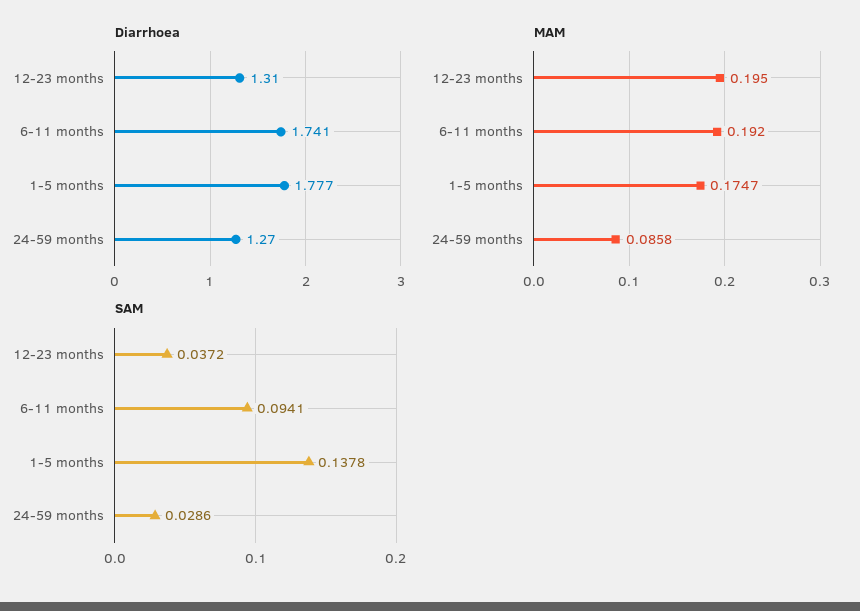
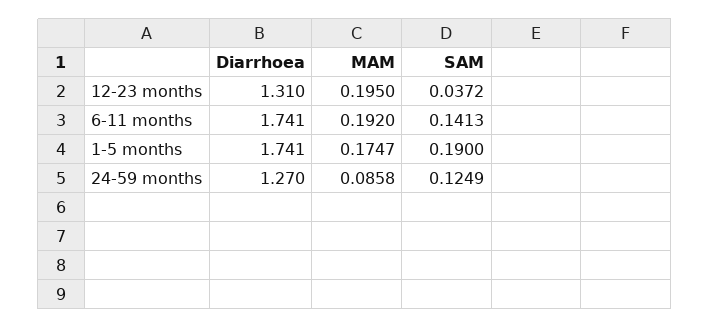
  {
    "Diarrhoea": {
      "12-23 months": 1.31,
      "6-11 months": 1.741,
-     "1-5 months": 1.777,
+     "1-5 months": 1.741,
      "24-59 months": 1.27
    },
    "MAM": {
      "12-23 months": 0.195,
      "6-11 months": 0.192,
      "1-5 months": 0.1747,
      "24-59 months": 0.0858
    },
    "SAM": {
      "12-23 months": 0.0372,
-     "6-11 months": 0.0941,
+     "6-11 months": 0.1413,
-     "1-5 months": 0.1378,
+     "1-5 months": 0.19,
-     "24-59 months": 0.0286
+     "24-59 months": 0.1249
    }
  }

